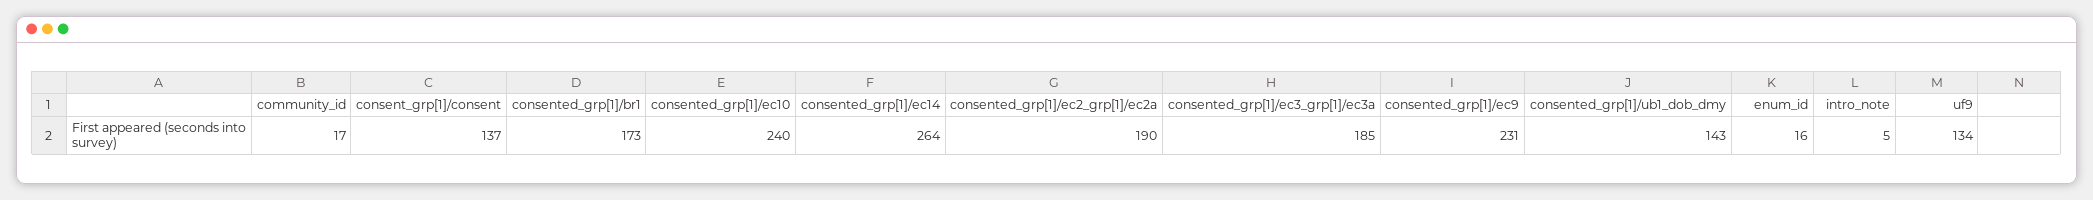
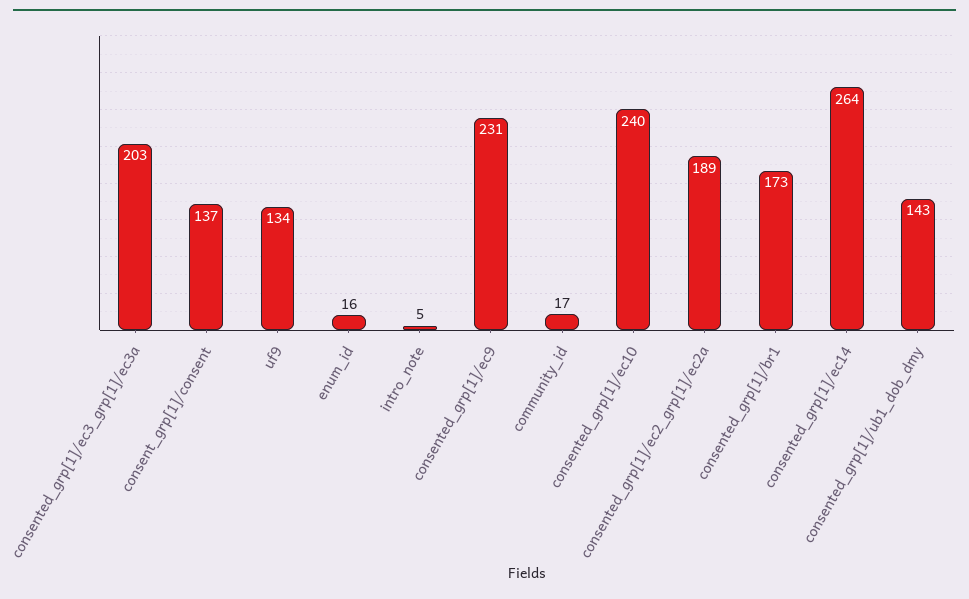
  {
    "community_id": 17,
    "consent_grp[1]/consent": 137,
    "consented_grp[1]/br1": 173,
    "consented_grp[1]/ec10": 240,
    "consented_grp[1]/ec14": 264,
-   "consented_grp[1]/ec2_grp[1]/ec2a": 190,
+   "consented_grp[1]/ec2_grp[1]/ec2a": 189,
-   "consented_grp[1]/ec3_grp[1]/ec3a": 185,
+   "consented_grp[1]/ec3_grp[1]/ec3a": 203,
    "consented_grp[1]/ec9": 231,
    "consented_grp[1]/ub1_dob_dmy": 143,
    "enum_id": 16,
    "intro_note": 5,
    "uf9": 134
  }

